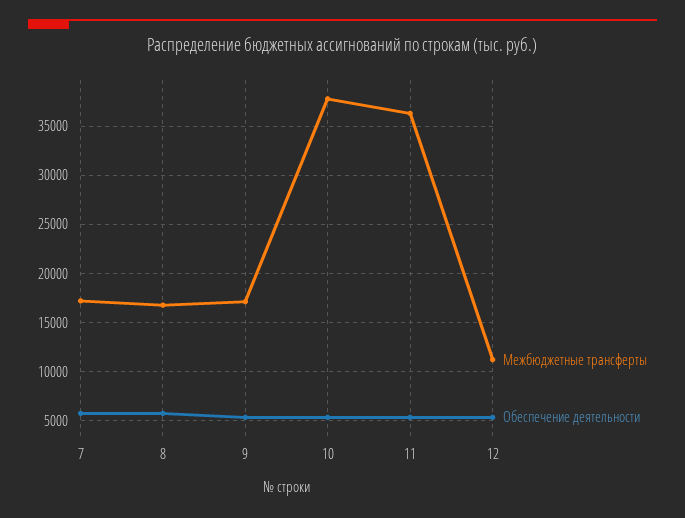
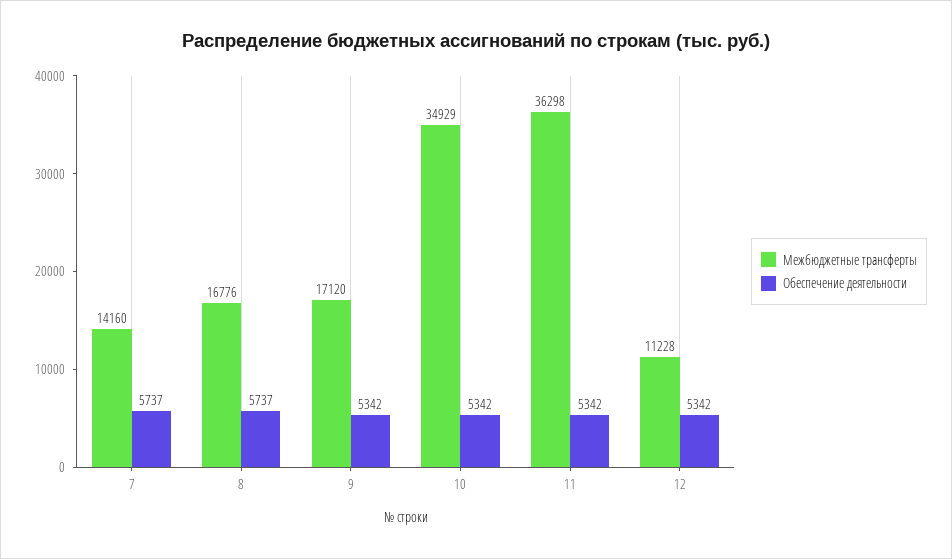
  {
    "Межбюджетные трансферты": {
-     "7": 17000,
+     "7": 14160,
      "8": 16776,
      "9": 17120,
-     "10": 38000,
+     "10": 34929,
      "11": 36298,
      "12": 11228
    },
    "Обеспечение деятельности": {
      "7": 5737,
      "8": 5737,
      "9": 5342,
      "10": 5342,
      "11": 5342,
      "12": 5342
    }
  }

